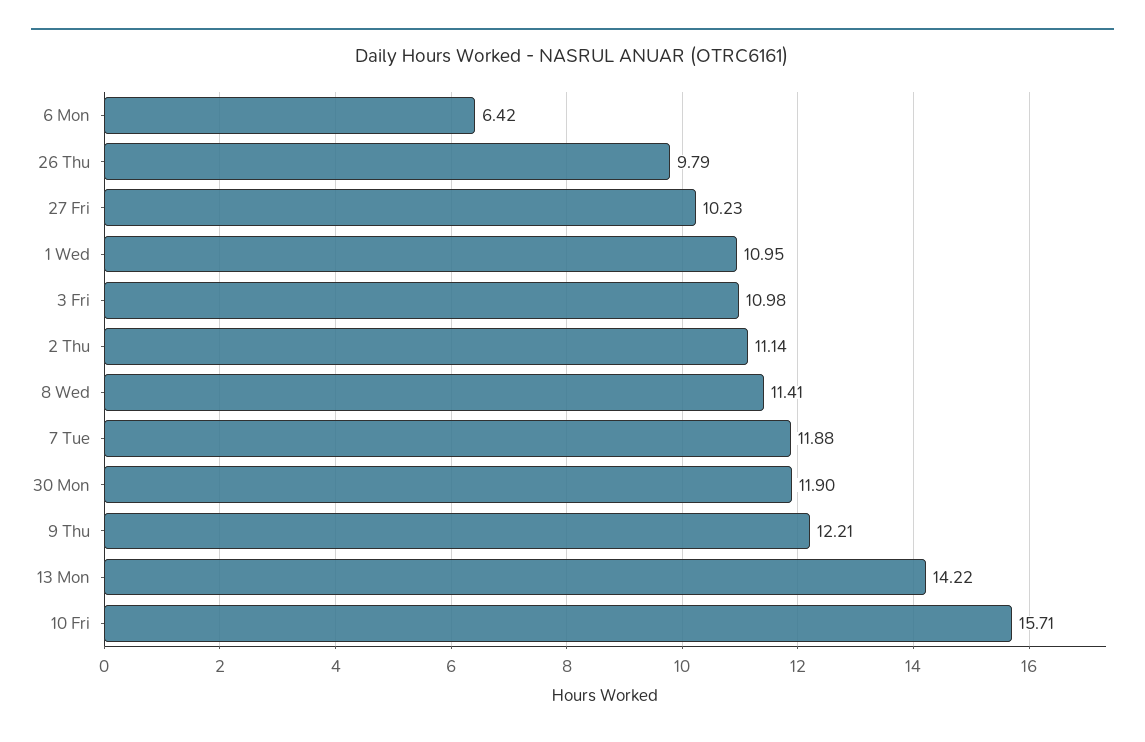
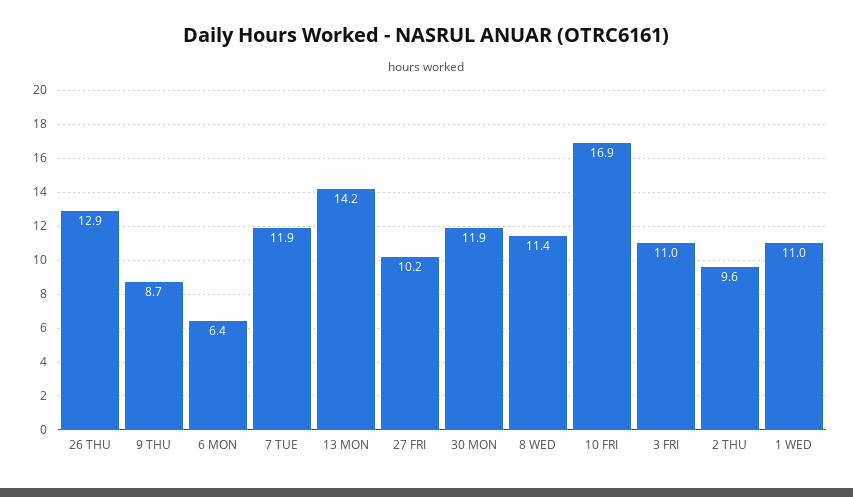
  {
    "6 Mon": 6.42,
-   "26 Thu": 9.79,
+   "26 Thu": 12.9,
    "27 Fri": 10.23,
    "1 Wed": 10.95,
    "3 Fri": 10.98,
-   "2 Thu": 11.14,
+   "2 Thu": 9.6,
    "8 Wed": 11.41,
    "7 Tue": 11.88,
    "30 Mon": 11.9,
-   "9 Thu": 12.21,
+   "9 Thu": 8.7,
    "13 Mon": 14.22,
-   "10 Fri": 15.71
+   "10 Fri": 16.9
  }

